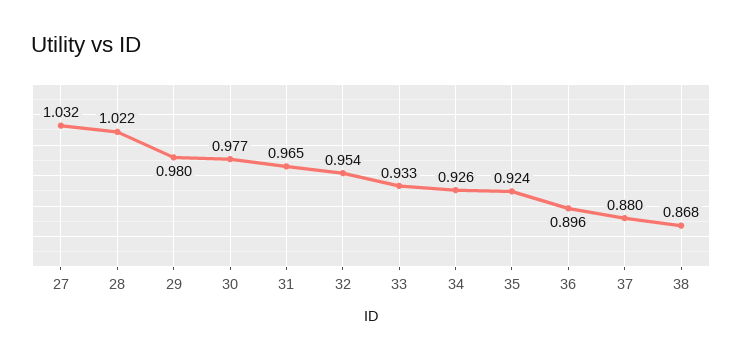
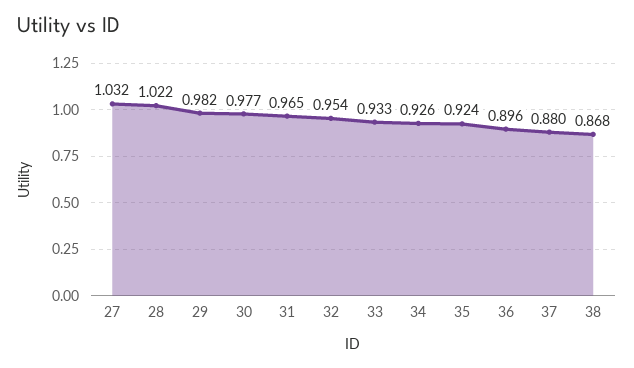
  {
    "27": 1.032,
    "28": 1.022,
-   "29": 0.98,
+   "29": 0.982,
    "30": 0.977,
    "31": 0.965,
    "32": 0.954,
    "33": 0.933,
    "34": 0.926,
    "35": 0.924,
    "36": 0.896,
    "37": 0.88,
    "38": 0.868
  }

